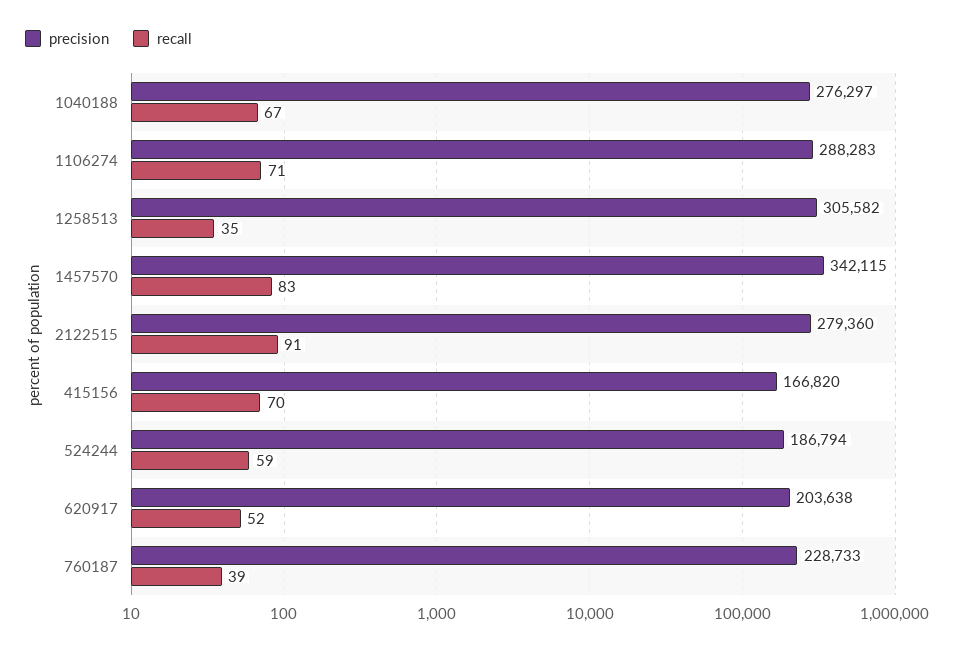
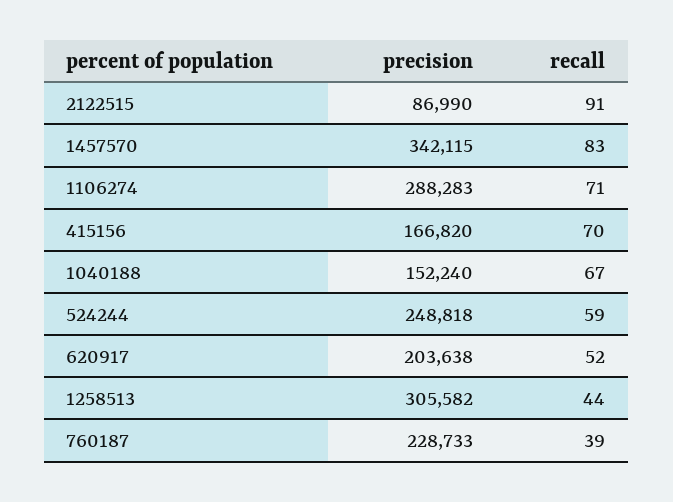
  {
    "precision": {
-     "1040188": 276297,
+     "1040188": 152240,
      "1106274": 288283,
      "1258513": 305582,
      "1457570": 342115,
-     "2122515": 279360,
+     "2122515": 86990,
      "415156": 166820,
-     "524244": 186794,
+     "524244": 248818,
      "620917": 203638,
      "760187": 228733
    },
    "recall": {
      "1040188": 67,
      "1106274": 71,
-     "1258513": 35,
+     "1258513": 44,
      "1457570": 83,
      "2122515": 91,
      "415156": 70,
      "524244": 59,
      "620917": 52,
      "760187": 39
    }
  }

